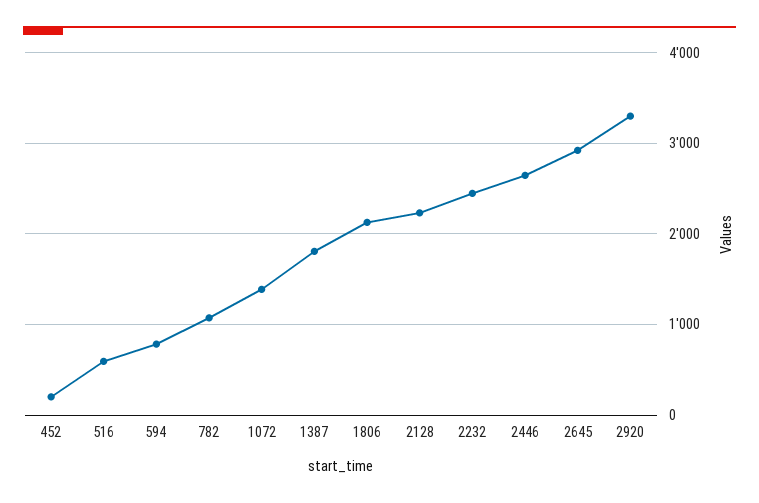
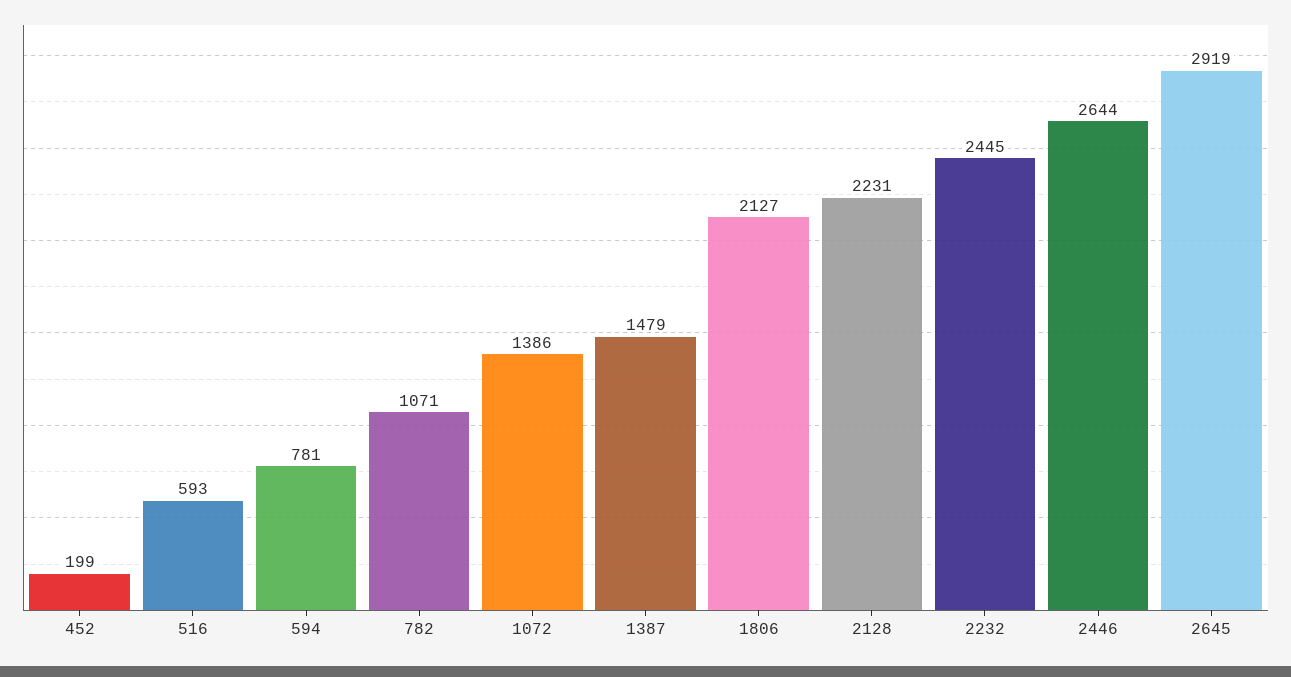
  {
    "452": 199,
    "516": 593,
    "594": 781,
    "782": 1071,
    "1072": 1386,
-   "1387": 1800,
+   "1387": 1479,
    "1806": 2127,
    "2128": 2231,
    "2232": 2445,
    "2446": 2644,
-   "2645": 2919,
+   "2645": 2919
-   "2920": 3300
  }

